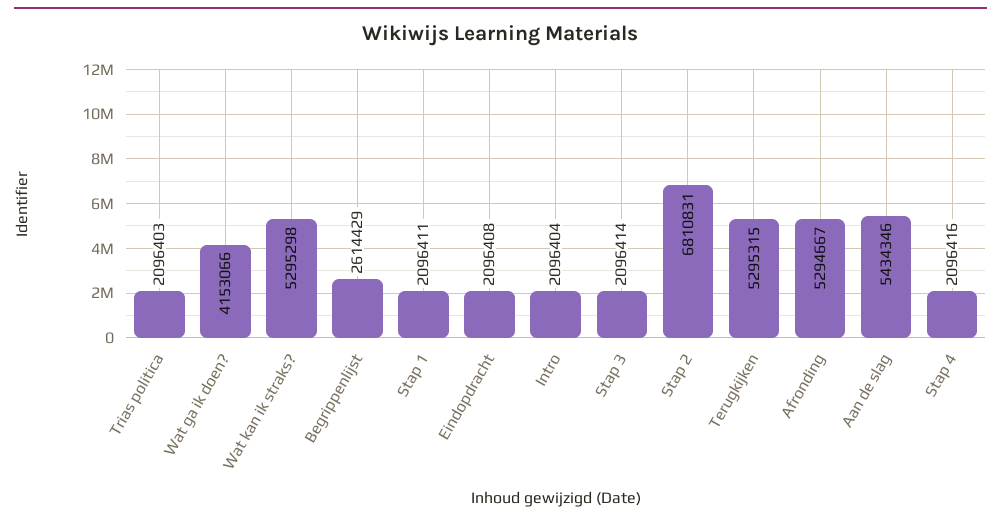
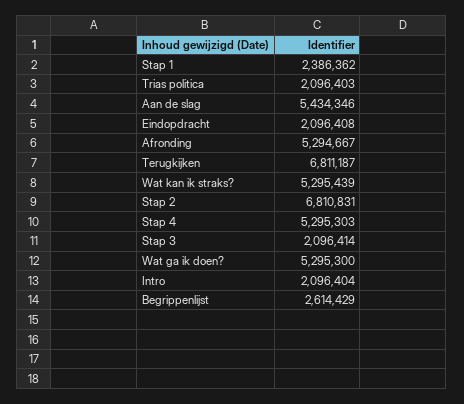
  {
    "Trias politica": 2096403,
-   "Wat ga ik doen?": 4153066,
+   "Wat ga ik doen?": 5295300,
-   "Wat kan ik straks?": 5295298,
+   "Wat kan ik straks?": 5295439,
    "Begrippenlijst": 2614429,
-   "Stap 1": 2096411,
+   "Stap 1": 2386362,
    "Eindopdracht": 2096408,
    "Intro": 2096404,
    "Stap 3": 2096414,
    "Stap 2": 6810831,
-   "Terugkijken": 5295315,
+   "Terugkijken": 6811187,
    "Afronding": 5294667,
    "Aan de slag": 5434346,
-   "Stap 4": 2096416
+   "Stap 4": 5295303
  }

